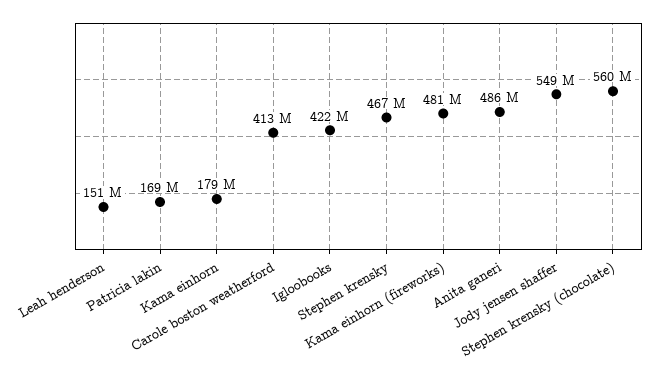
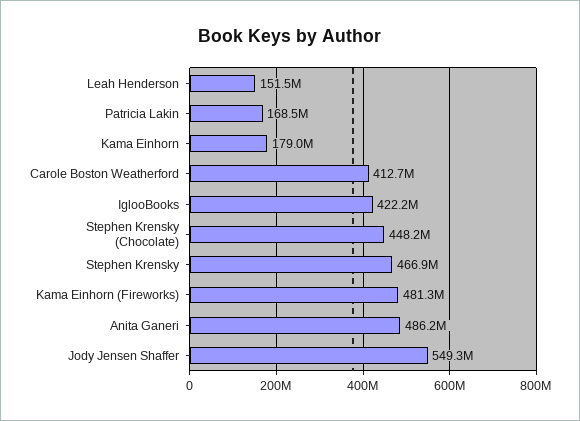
  {
    "Leah henderson": 151500000,
    "Patricia lakin": 168500000,
    "Kama einhorn": 179000000,
    "Carole boston weatherford": 412700000,
    "Igloobooks": 422200000,
    "Stephen krensky": 466900000,
    "Kama einhorn (fireworks)": 481300000,
    "Anita ganeri": 486200000,
    "Jody jensen shaffer": 549300000,
-   "Stephen krensky (chocolate)": 560000000
+   "Stephen krensky (chocolate)": 448200000
  }

